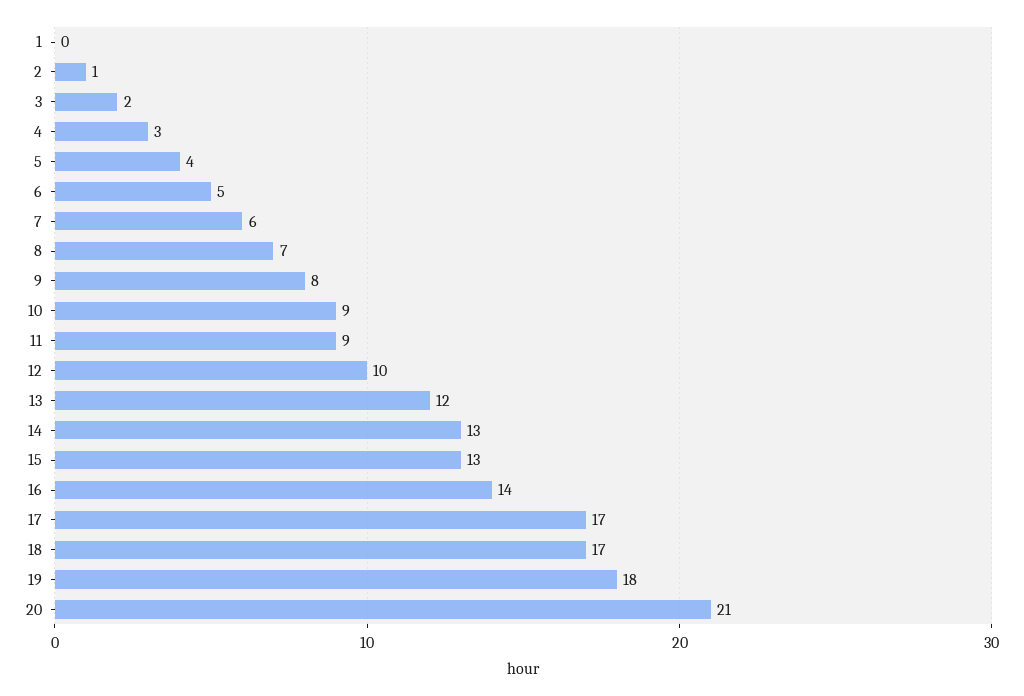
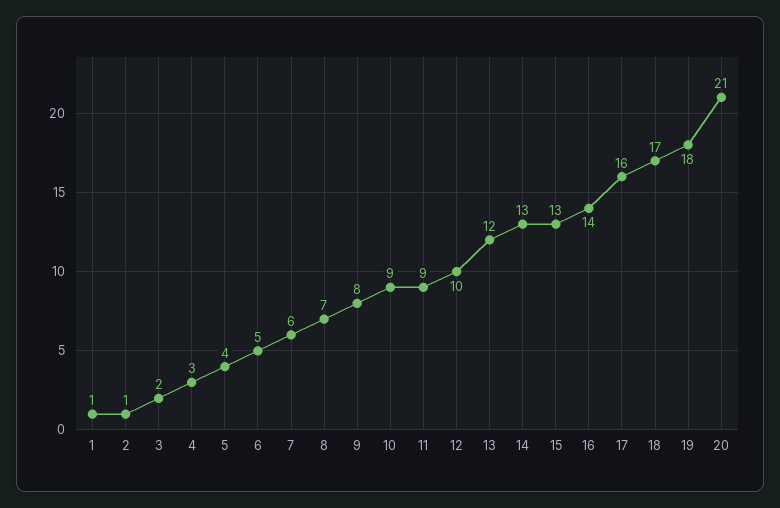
  {
-   "1": 0,
+   "1": 1,
    "2": 1,
    "3": 2,
    "4": 3,
    "5": 4,
    "6": 5,
    "7": 6,
    "8": 7,
    "9": 8,
    "10": 9,
    "11": 9,
    "12": 10,
    "13": 12,
    "14": 13,
    "15": 13,
    "16": 14,
-   "17": 17,
+   "17": 16,
    "18": 17,
    "19": 18,
    "20": 21
  }

